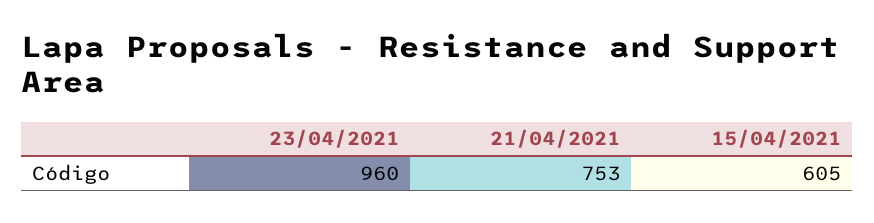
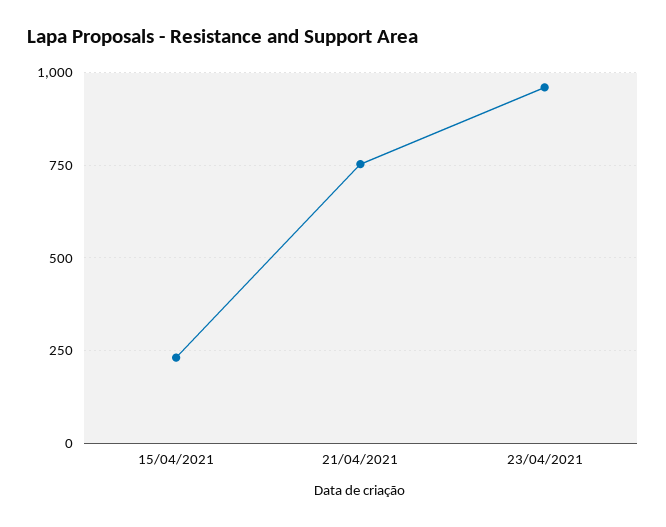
  {
    "23/04/2021": 960,
    "21/04/2021": 753,
-   "15/04/2021": 605
+   "15/04/2021": 225
  }

